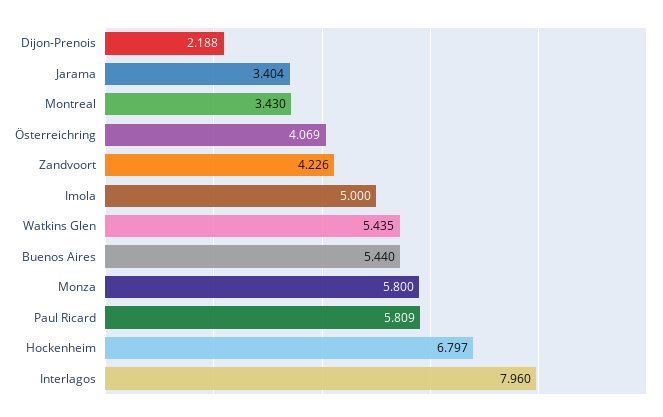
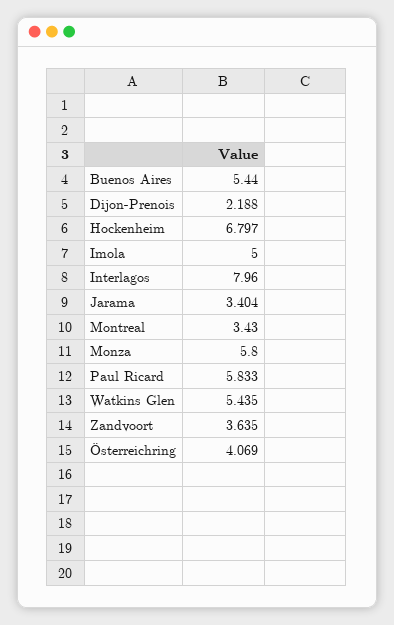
  {
    "Dijon-Prenois": 2.188,
    "Jarama": 3.404,
    "Montreal": 3.43,
    "Österreichring": 4.069,
-   "Zandvoort": 4.226,
+   "Zandvoort": 3.635,
    "Imola": 5,
    "Watkins Glen": 5.435,
    "Buenos Aires": 5.44,
    "Monza": 5.8,
-   "Paul Ricard": 5.809,
+   "Paul Ricard": 5.833,
    "Hockenheim": 6.797,
    "Interlagos": 7.96
  }

